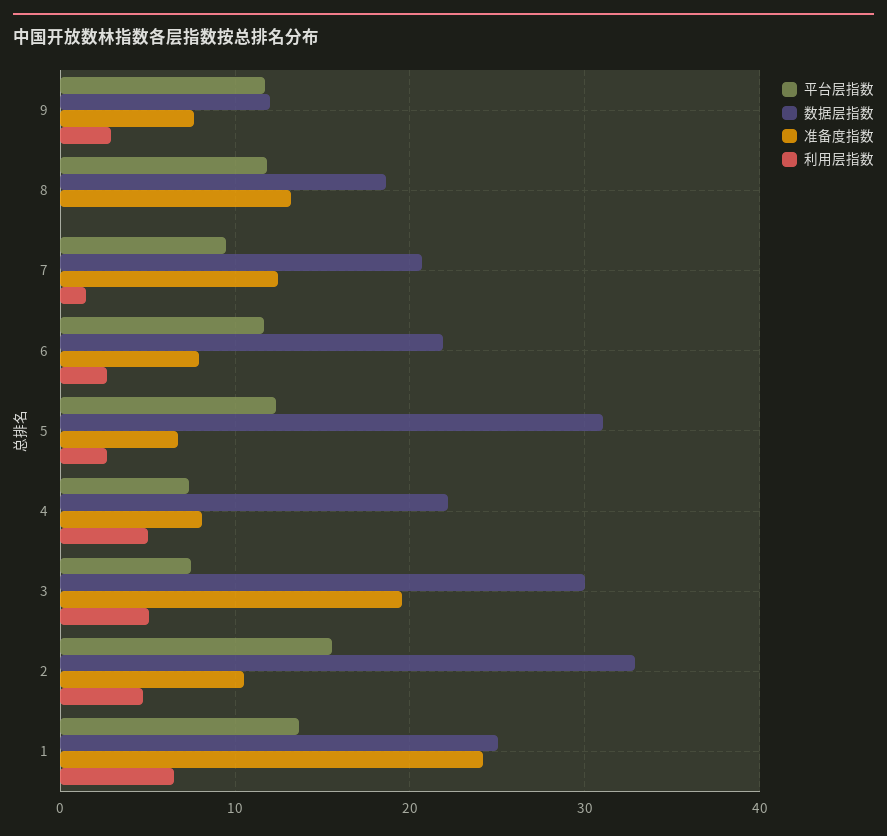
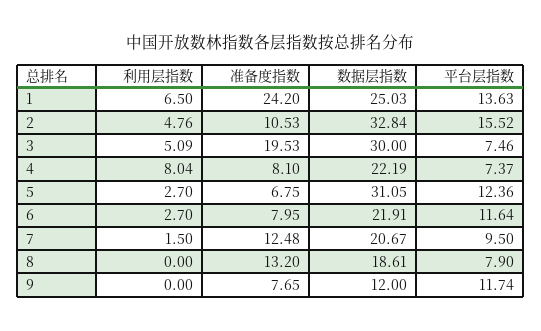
  {
    "平台层指数": {
      "9": 11.74,
-     "8": 12,
+     "8": 7.9,
      "7": 9.5,
      "6": 11.64,
      "5": 12.36,
      "4": 7.37,
      "3": 7.46,
      "2": 15.52,
      "1": 13.63
    },
    "数据层指数": {
      "9": 12,
      "8": 18.61,
      "7": 20.67,
      "6": 21.91,
      "5": 31.05,
      "4": 22.19,
      "3": 30,
      "2": 32.84,
      "1": 25.03
    },
    "准备度指数": {
      "9": 7.65,
      "8": 13.2,
      "7": 12.48,
      "6": 7.95,
      "5": 6.75,
      "4": 8.1,
      "3": 19.53,
      "2": 10.53,
      "1": 24.2
    },
    "利用层指数": {
-     "9": 3,
+     "9": 0,
      "8": 0,
      "7": 1.5,
      "6": 2.7,
      "5": 2.7,
-     "4": 5,
+     "4": 8.04,
      "3": 5.09,
      "2": 4.76,
      "1": 6.5
    }
  }

